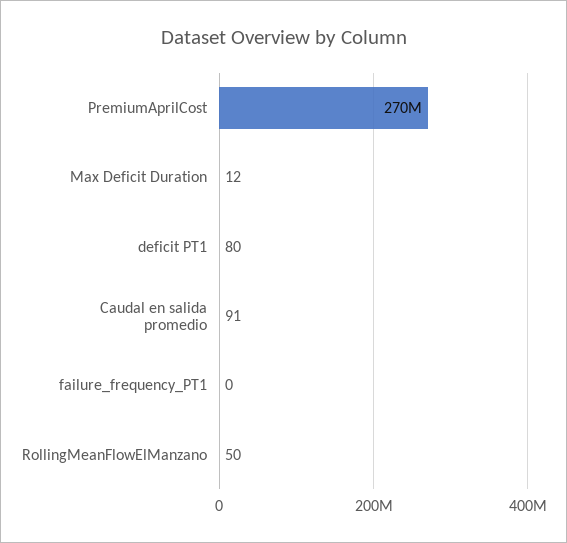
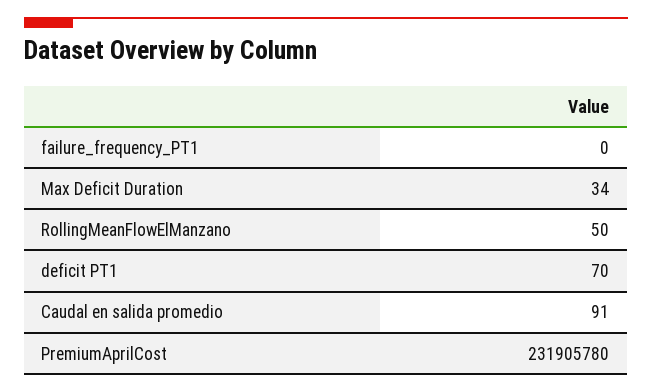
  {
-   "PremiumAprilCost": 270000000,
+   "PremiumAprilCost": 231905780,
-   "Max Deficit Duration": 12,
+   "Max Deficit Duration": 34,
-   "deficit PT1": 80,
+   "deficit PT1": 70,
    "Caudal en salida promedio": 91,
    "failure_frequency_PT1": 0,
    "RollingMeanFlowElManzano": 50
  }

